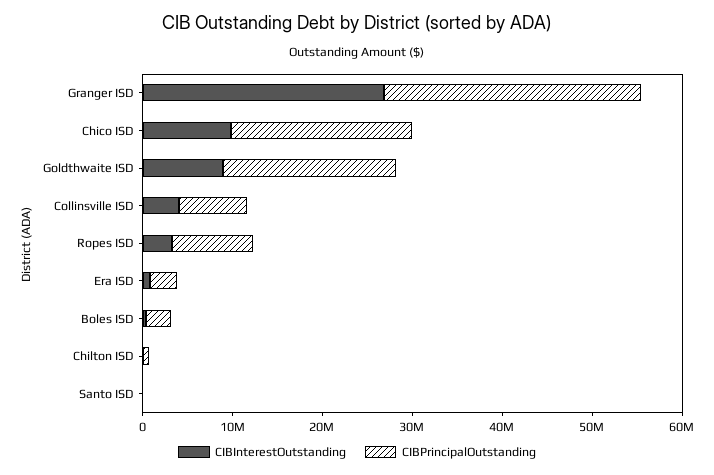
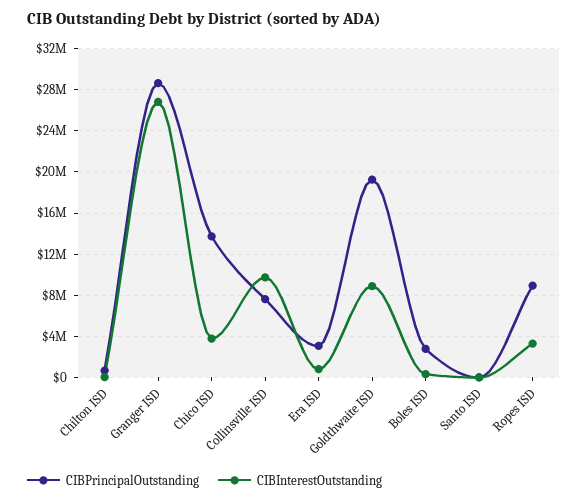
  {
    "CIBInterestOutstanding": {
      "Granger ISD": 27000000,
-     "Chico ISD": 10000000,
+     "Chico ISD": 4000000,
      "Goldthwaite ISD": 9000000,
-     "Collinsville ISD": 4000000,
+     "Collinsville ISD": 10000000,
      "Ropes ISD": 3000000,
      "Era ISD": 1000000,
      "Boles ISD": 0,
      "Chilton ISD": 0,
      "Santo ISD": 0
    },
    "CIBPrincipalOutstanding": {
      "Granger ISD": 29000000,
-     "Chico ISD": 20000000,
+     "Chico ISD": 14000000,
      "Goldthwaite ISD": 19000000,
      "Collinsville ISD": 8000000,
      "Ropes ISD": 9000000,
      "Era ISD": 3000000,
      "Boles ISD": 3000000,
      "Chilton ISD": 1000000,
      "Santo ISD": 0
    }
  }

